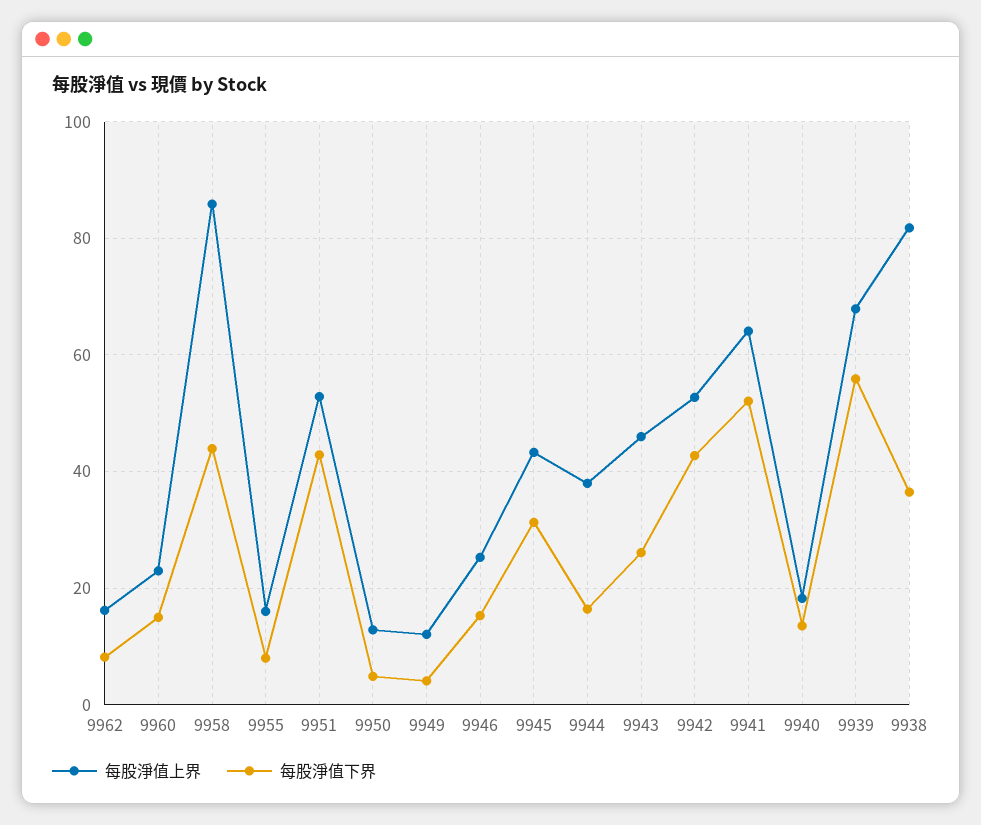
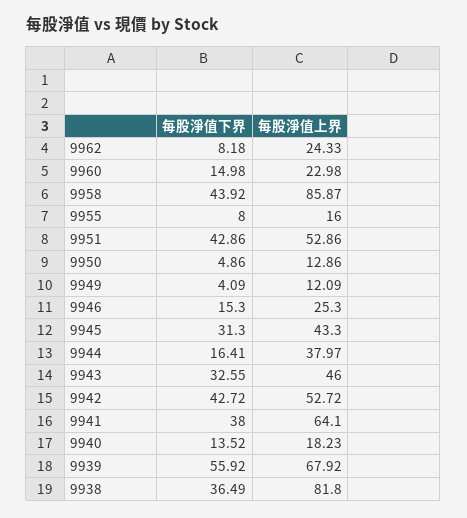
  {
    "每股淨值上界": {
-     "9962": 16,
+     "9962": 24.33,
      "9960": 22.98,
      "9958": 85.87,
      "9955": 16,
      "9951": 52.86,
      "9950": 12.86,
      "9949": 12.09,
      "9946": 25.3,
      "9945": 43.3,
      "9944": 37.97,
      "9943": 46,
      "9942": 52.72,
      "9941": 64.1,
      "9940": 18.23,
      "9939": 67.92,
      "9938": 81.8
    },
    "每股淨值下界": {
      "9962": 8.18,
      "9960": 14.98,
      "9958": 43.92,
      "9955": 8,
      "9951": 42.86,
      "9950": 4.86,
      "9949": 4.09,
      "9946": 15.3,
      "9945": 31.3,
      "9944": 16.41,
-     "9943": 26,
+     "9943": 32.55,
      "9942": 42.72,
-     "9941": 52,
+     "9941": 38,
      "9940": 13.52,
      "9939": 55.92,
      "9938": 36.49
    }
  }

